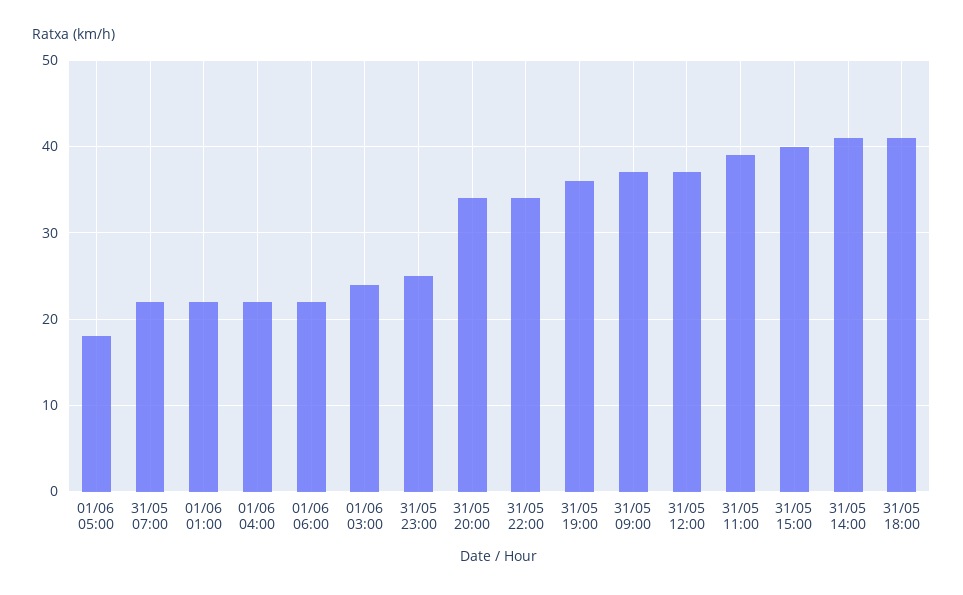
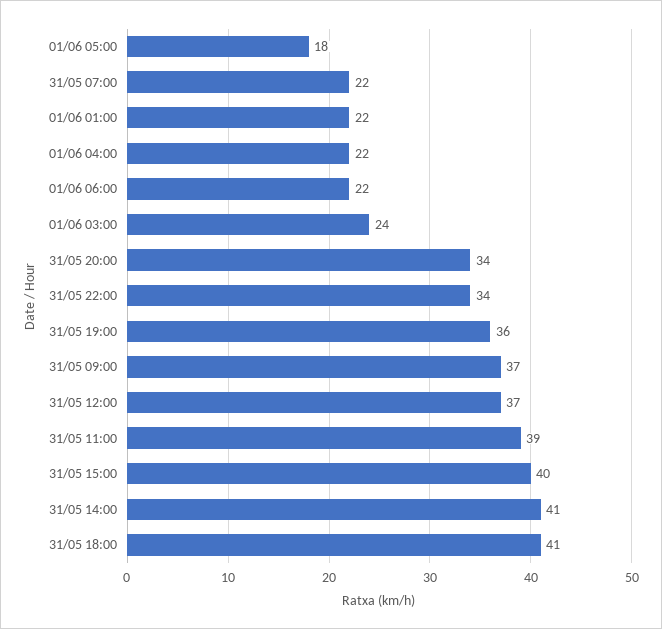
  {
    "01/06 05:00": 18,
    "31/05 07:00": 22,
    "01/06 01:00": 22,
    "01/06 04:00": 22,
    "01/06 06:00": 22,
    "01/06 03:00": 24,
-   "31/05 23:00": 25,
    "31/05 20:00": 34,
    "31/05 22:00": 34,
    "31/05 19:00": 36,
    "31/05 09:00": 37,
    "31/05 12:00": 37,
    "31/05 11:00": 39,
    "31/05 15:00": 40,
    "31/05 14:00": 41,
    "31/05 18:00": 41
  }

